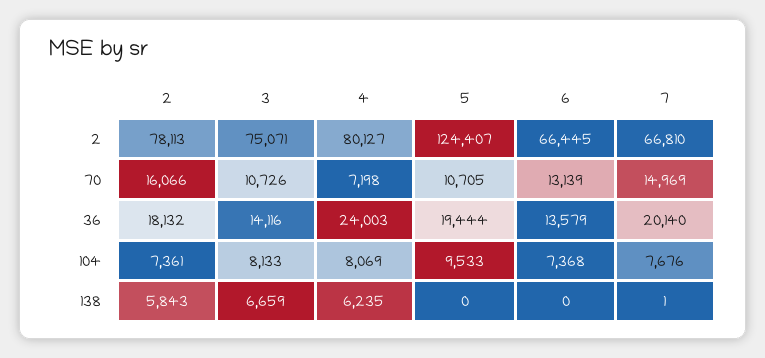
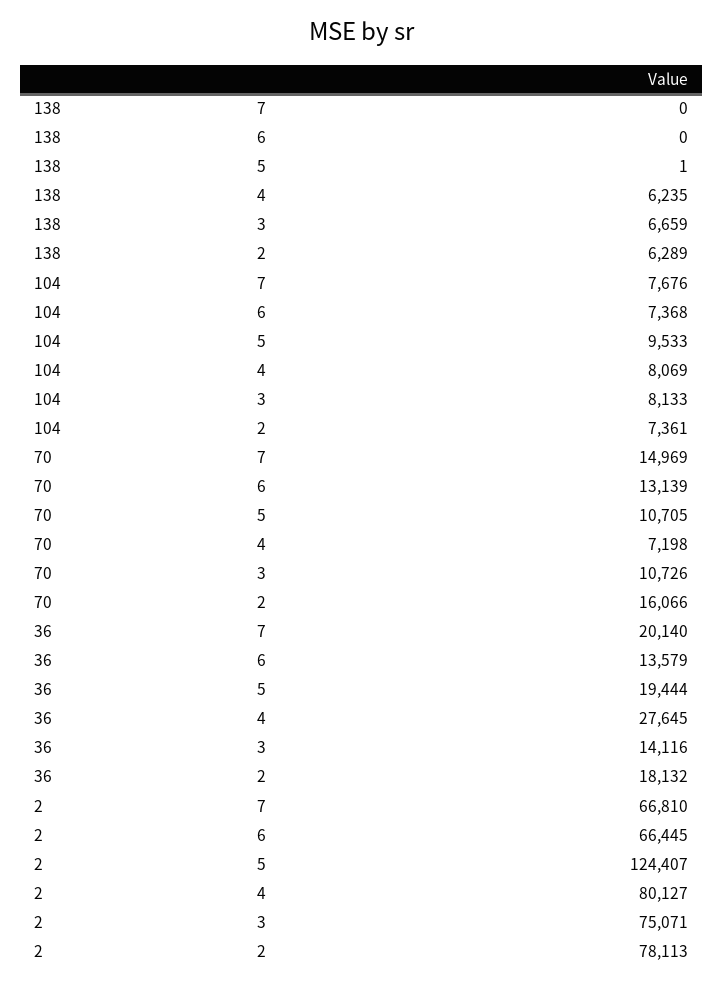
  {
    "2": {
      "2": 78113,
      "70": 16066,
      "36": 18132,
      "104": 7361,
-     "138": 5843
+     "138": 6289
    },
    "3": {
      "2": 75071,
      "70": 10726,
      "36": 14116,
      "104": 8133,
      "138": 6659
    },
    "4": {
      "2": 80127,
      "70": 7198,
-     "36": 24003,
+     "36": 27645,
      "104": 8069,
      "138": 6235
    },
    "5": {
      "2": 124407,
      "70": 10705,
      "36": 19444,
      "104": 9533,
-     "138": 0
+     "138": 1
    },
    "6": {
      "2": 66445,
      "70": 13139,
      "36": 13579,
      "104": 7368,
      "138": 0
    },
    "7": {
      "2": 66810,
      "70": 14969,
      "36": 20140,
      "104": 7676,
-     "138": 1
+     "138": 0
    }
  }

